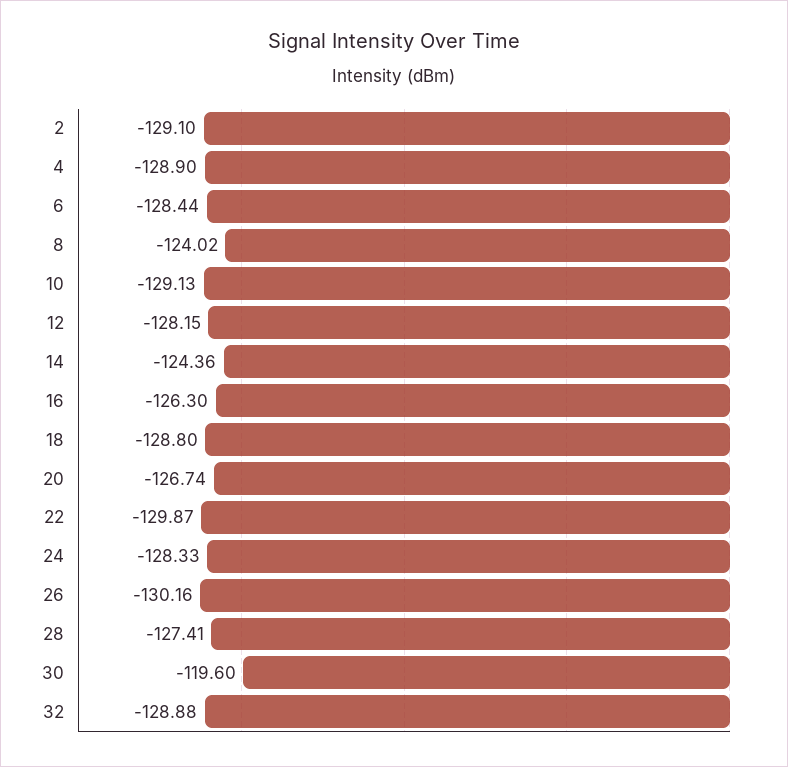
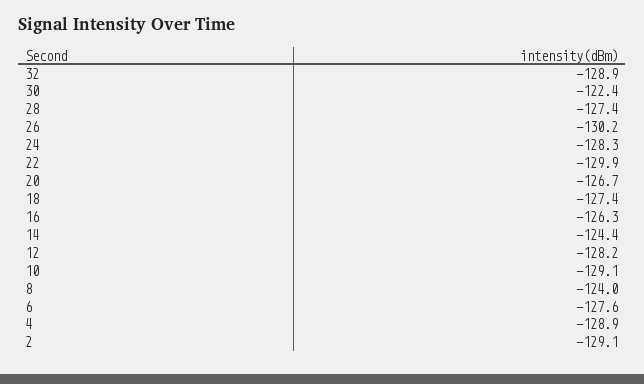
  {
    "2": -129.1,
    "4": -128.9,
-   "6": -128.44,
+   "6": -127.6,
    "8": -124.02,
    "10": -129.13,
    "12": -128.15,
    "14": -124.36,
    "16": -126.3,
-   "18": -128.8,
+   "18": -127.4,
    "20": -126.74,
    "22": -129.87,
    "24": -128.33,
    "26": -130.16,
    "28": -127.41,
-   "30": -119.6,
+   "30": -122.4,
    "32": -128.88
  }

